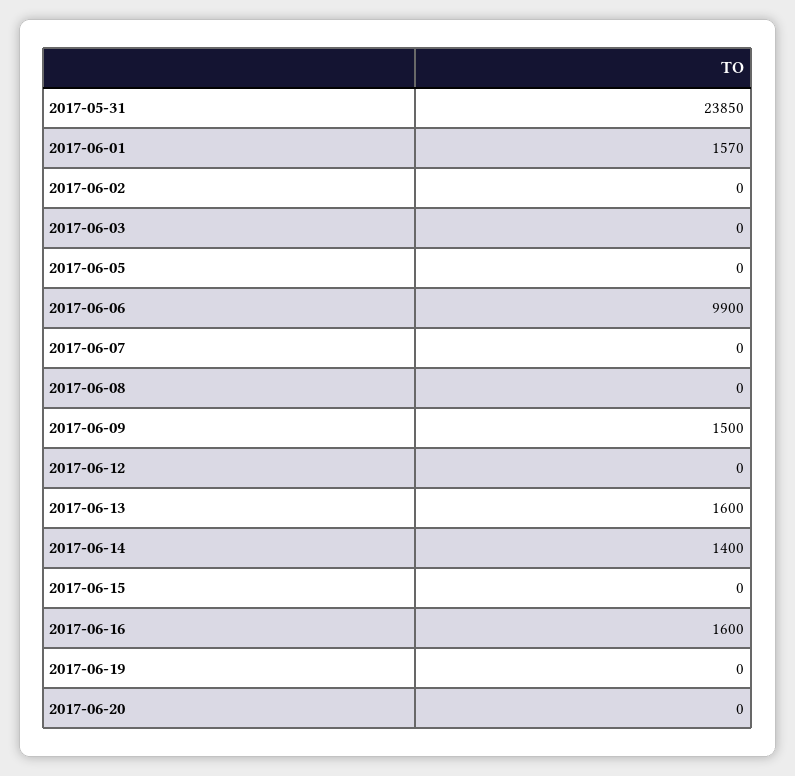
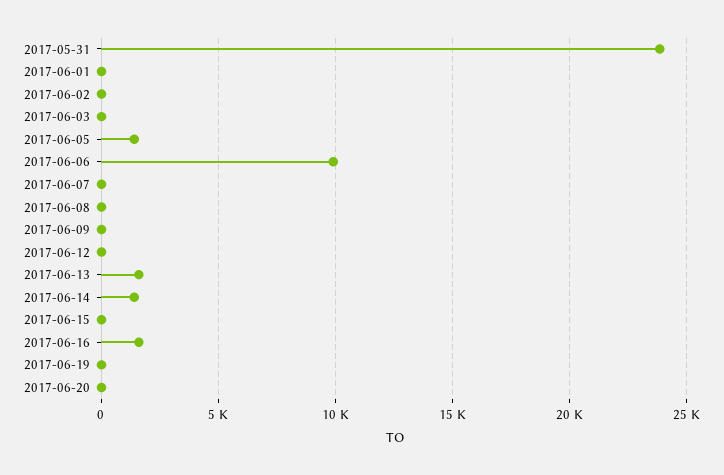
  {
    "2017-05-31": 23850,
-   "2017-06-01": 1570,
+   "2017-06-01": 0,
    "2017-06-02": 0,
    "2017-06-03": 0,
-   "2017-06-05": 0,
+   "2017-06-05": 1500,
    "2017-06-06": 9900,
    "2017-06-07": 0,
    "2017-06-08": 0,
-   "2017-06-09": 1500,
+   "2017-06-09": 0,
    "2017-06-12": 0,
    "2017-06-13": 1600,
    "2017-06-14": 1400,
    "2017-06-15": 0,
    "2017-06-16": 1600,
    "2017-06-19": 0,
    "2017-06-20": 0
  }

